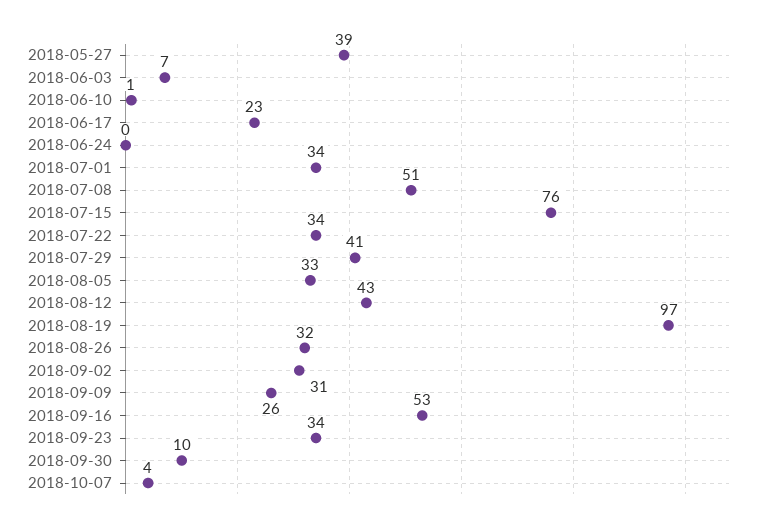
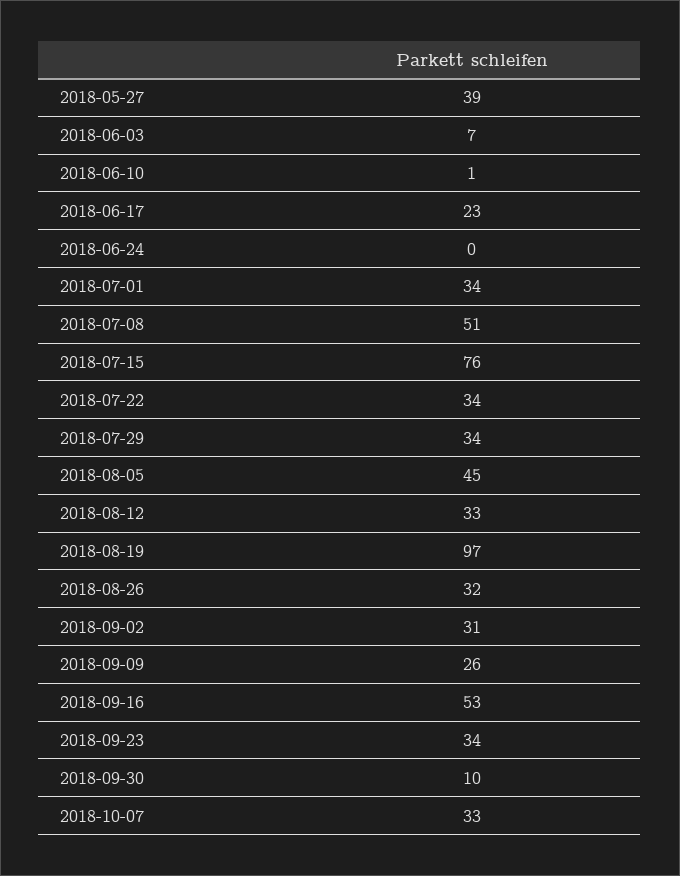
  {
    "2018-05-27": 39,
    "2018-06-03": 7,
    "2018-06-10": 1,
    "2018-06-17": 23,
    "2018-06-24": 0,
    "2018-07-01": 34,
    "2018-07-08": 51,
    "2018-07-15": 76,
    "2018-07-22": 34,
-   "2018-07-29": 41,
+   "2018-07-29": 34,
-   "2018-08-05": 33,
+   "2018-08-05": 45,
-   "2018-08-12": 43,
+   "2018-08-12": 33,
    "2018-08-19": 97,
    "2018-08-26": 32,
    "2018-09-02": 31,
    "2018-09-09": 26,
    "2018-09-16": 53,
    "2018-09-23": 34,
    "2018-09-30": 10,
-   "2018-10-07": 4
+   "2018-10-07": 33
  }

